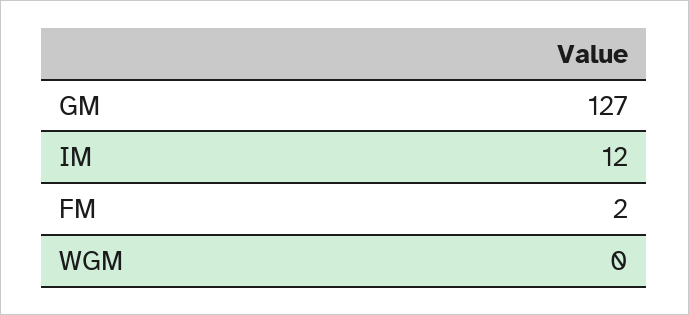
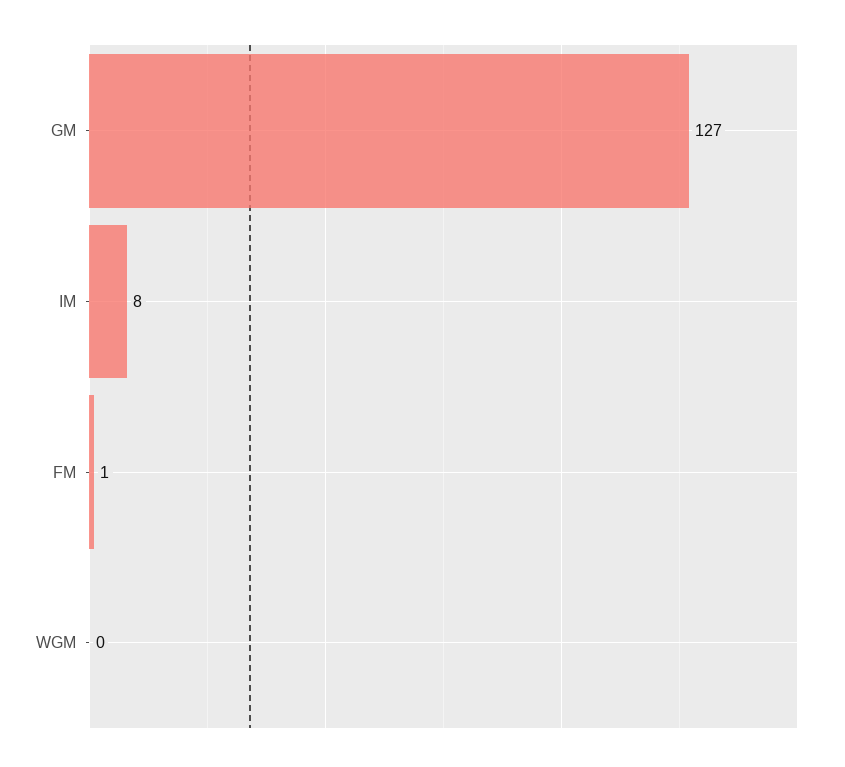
  {
    "GM": 127,
-   "IM": 12,
+   "IM": 8,
-   "FM": 2,
+   "FM": 1,
    "WGM": 0
  }

